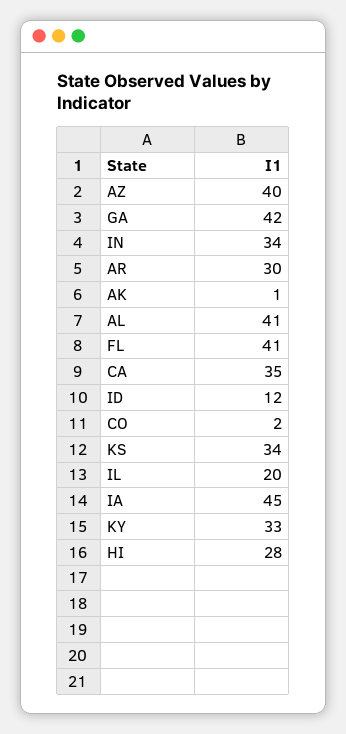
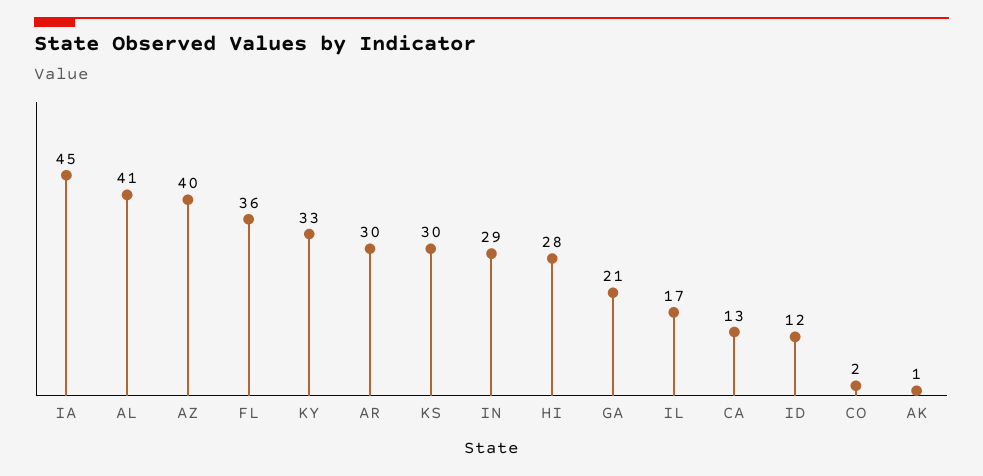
  {
    "AZ": 40,
-   "GA": 42,
+   "GA": 21,
-   "IN": 34,
+   "IN": 29,
    "AR": 30,
    "AK": 1,
    "AL": 41,
-   "FL": 41,
+   "FL": 36,
-   "CA": 35,
+   "CA": 13,
    "ID": 12,
    "CO": 2,
-   "KS": 34,
+   "KS": 30,
-   "IL": 20,
+   "IL": 17,
    "IA": 45,
    "KY": 33,
    "HI": 28
  }

